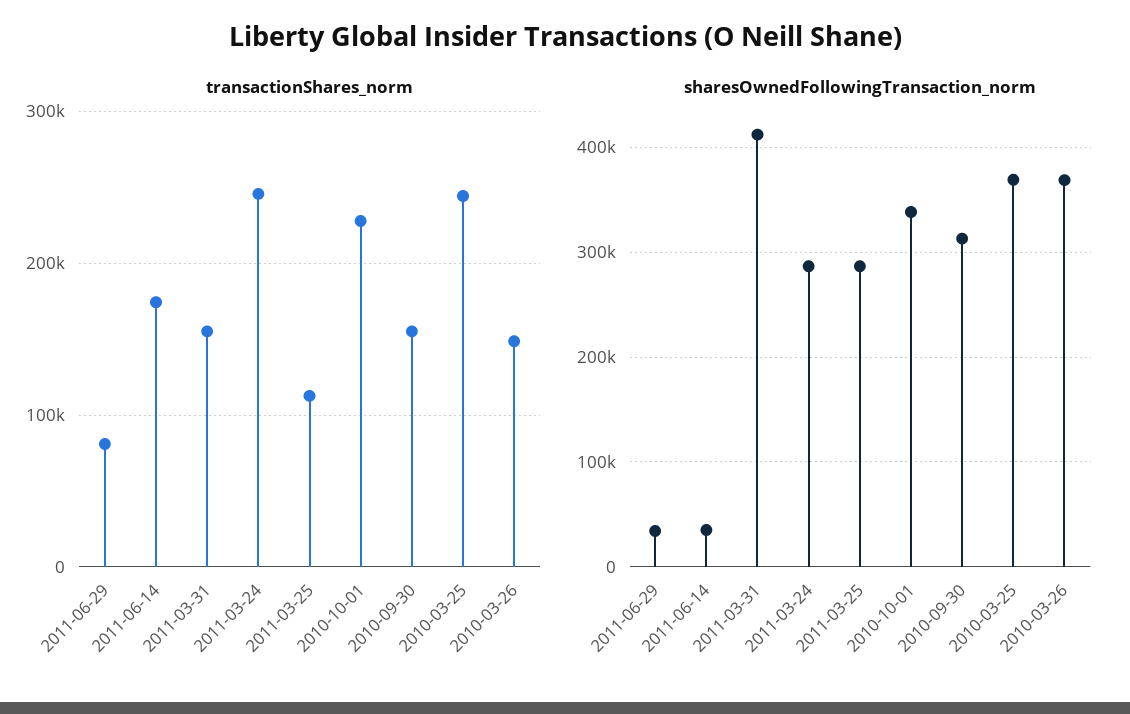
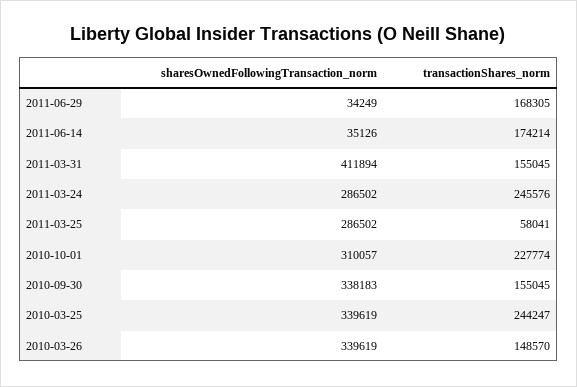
  {
    "transactionShares_norm": {
-     "2011-06-29": 80000,
+     "2011-06-29": 168305,
      "2011-06-14": 174214,
      "2011-03-31": 155045,
      "2011-03-24": 245576,
-     "2011-03-25": 110000,
+     "2011-03-25": 58041,
      "2010-10-01": 227774,
      "2010-09-30": 155045,
      "2010-03-25": 244247,
      "2010-03-26": 148570
    },
    "sharesOwnedFollowingTransaction_norm": {
      "2011-06-29": 34249,
      "2011-06-14": 35126,
      "2011-03-31": 411894,
      "2011-03-24": 286502,
      "2011-03-25": 286502,
-     "2010-10-01": 340000,
+     "2010-10-01": 310057,
-     "2010-09-30": 310000,
+     "2010-09-30": 338183,
-     "2010-03-25": 370000,
+     "2010-03-25": 339619,
-     "2010-03-26": 370000
+     "2010-03-26": 339619
    }
  }

